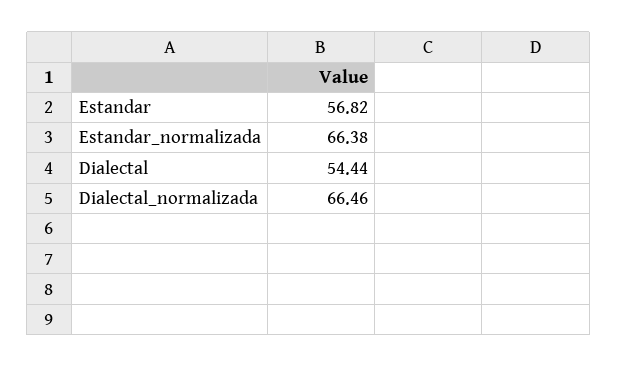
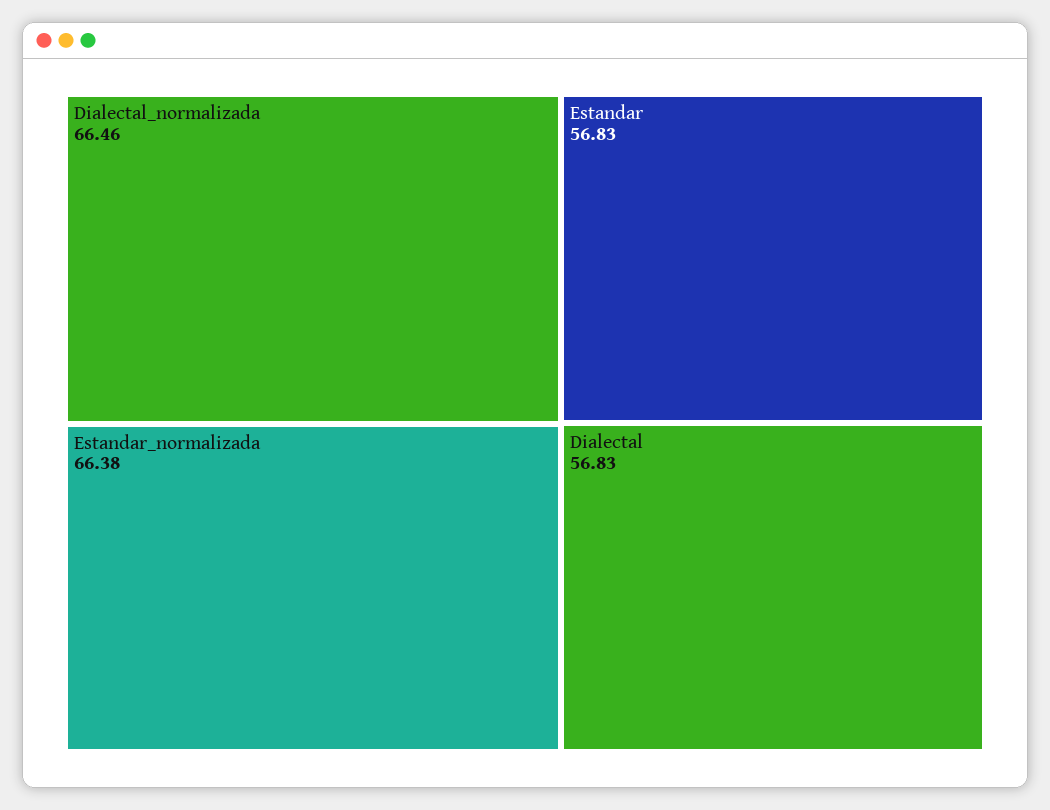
  {
-   "Estandar": 56.82,
+   "Estandar": 56.83,
    "Estandar_normalizada": 66.38,
-   "Dialectal": 54.44,
+   "Dialectal": 56.83,
    "Dialectal_normalizada": 66.46
  }

